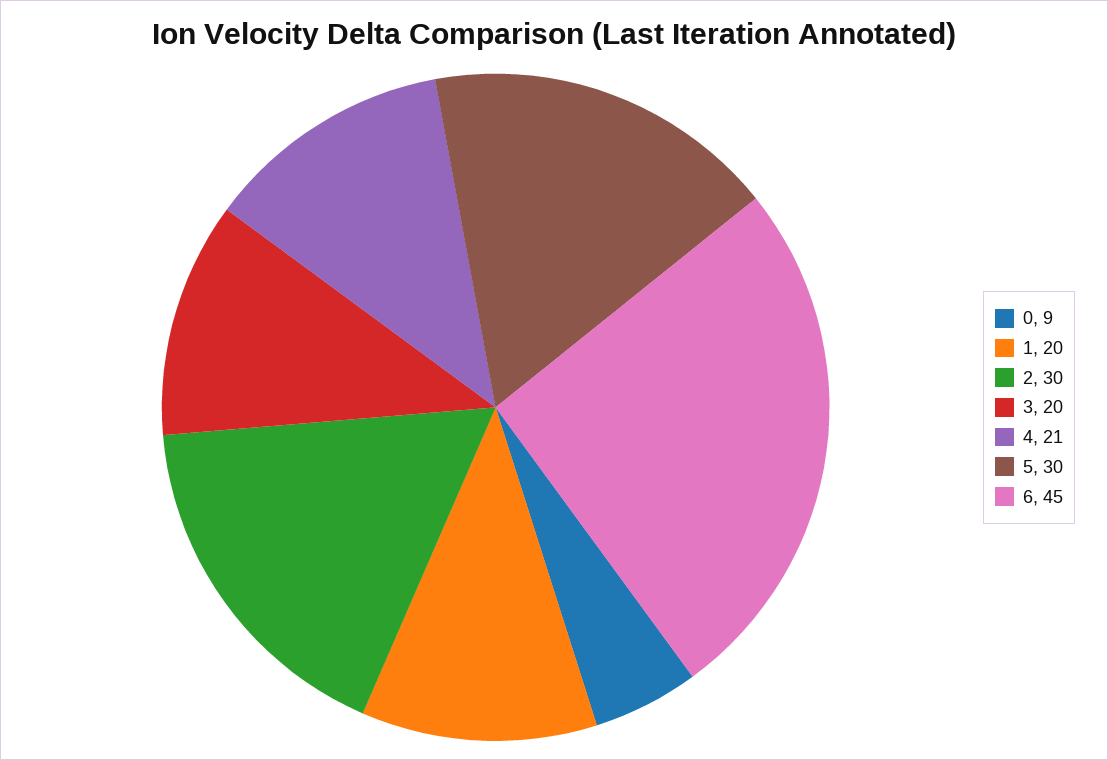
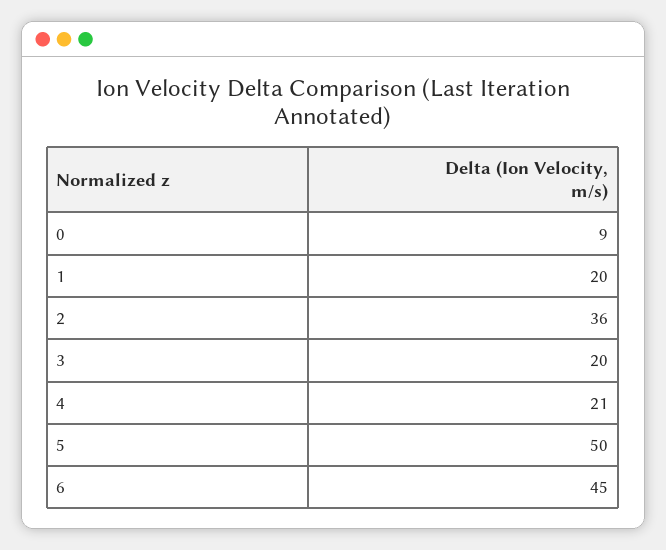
  {
    "0": 9,
    "1": 20,
-   "2": 30,
+   "2": 36,
    "3": 20,
    "4": 21,
-   "5": 30,
+   "5": 50,
    "6": 45
  }

